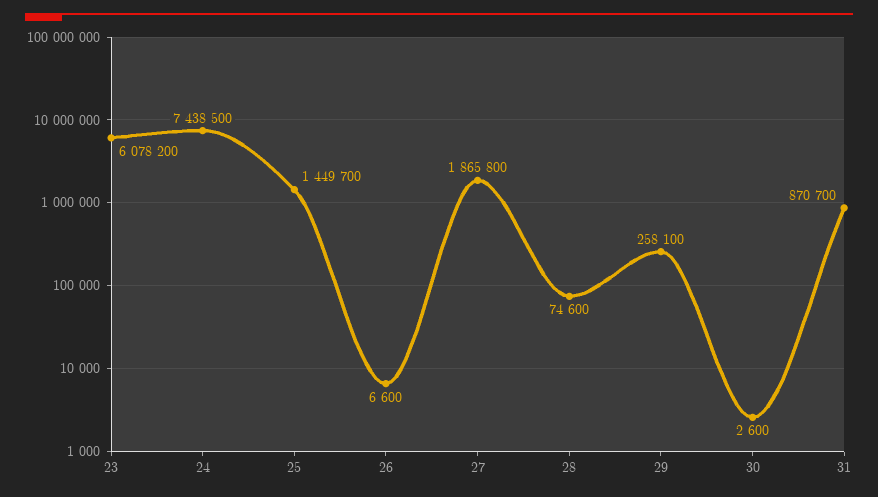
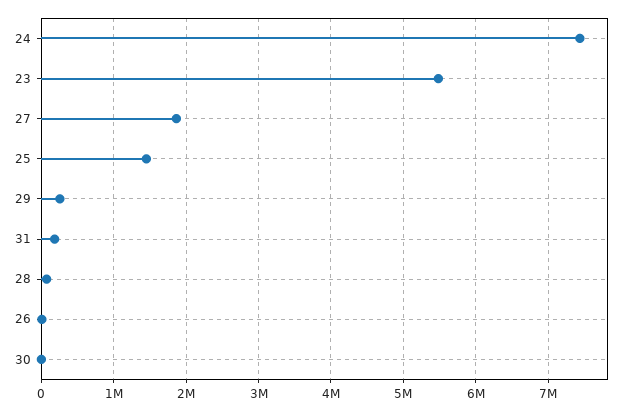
  {
-   "23": 6078200,
+   "23": 5500000,
    "24": 7438500,
    "25": 1449700,
    "26": 6600,
    "27": 1865800,
    "28": 74600,
    "29": 258100,
    "30": 2600,
-   "31": 870700
+   "31": 200000
  }

